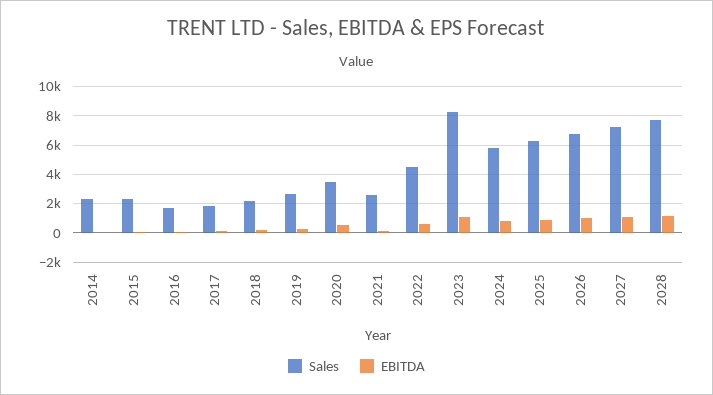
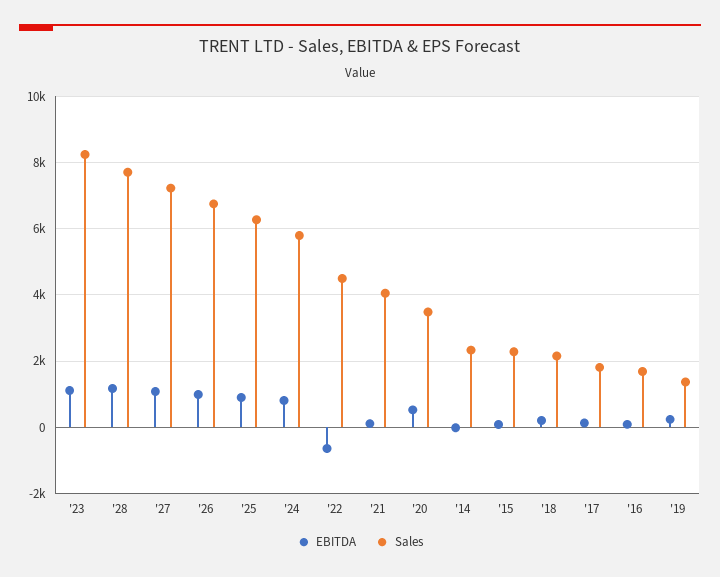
  {
    "Sales": {
      "2014": 2400,
      "2015": 2200,
      "2016": 1600,
      "2017": 1800,
      "2018": 2200,
-     "2019": 2500,
+     "2019": 1400,
      "2020": 3400,
-     "2021": 2500,
+     "2021": 4000,
      "2022": 4400,
      "2023": 8200,
      "2024": 5800,
      "2025": 6200,
      "2026": 6800,
      "2027": 7200,
      "2028": 7800
    },
    "EBITDA": {
      "2014": 0,
      "2015": 0,
      "2016": 0,
      "2017": 200,
      "2018": 200,
      "2019": 200,
      "2020": 600,
      "2021": 200,
-     "2022": 500,
+     "2022": -600,
      "2023": 1200,
      "2024": 800,
      "2025": 1000,
      "2026": 1000,
      "2027": 1000,
      "2028": 1200
    }
  }

